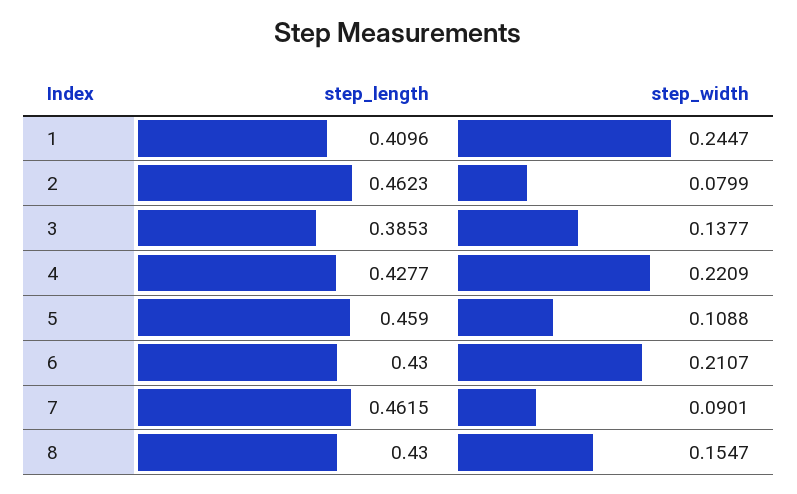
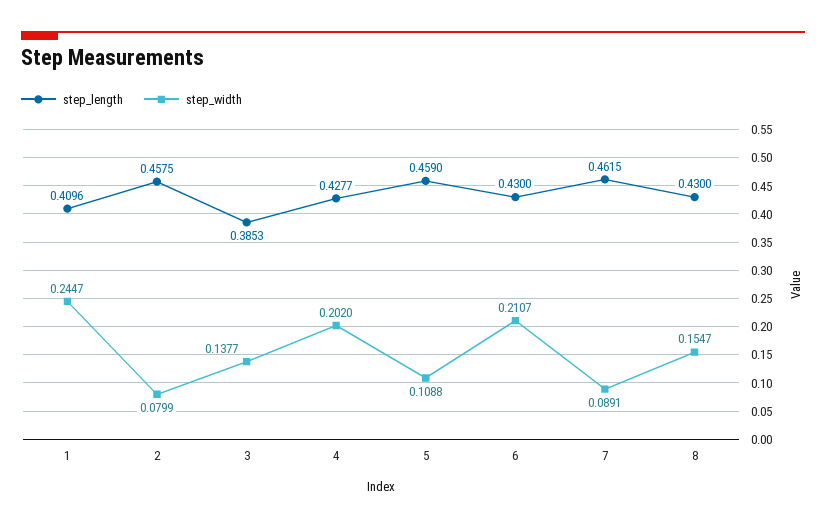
  {
    "step_length": {
      "1": 0.4096,
-     "2": 0.4623,
+     "2": 0.4575,
      "3": 0.3853,
      "4": 0.4277,
      "5": 0.459,
      "6": 0.43,
      "7": 0.4615,
      "8": 0.43
    },
    "step_width": {
      "1": 0.2447,
      "2": 0.0799,
      "3": 0.1377,
-     "4": 0.2209,
+     "4": 0.202,
      "5": 0.1088,
      "6": 0.2107,
-     "7": 0.0901,
+     "7": 0.0891,
      "8": 0.1547
    }
  }

